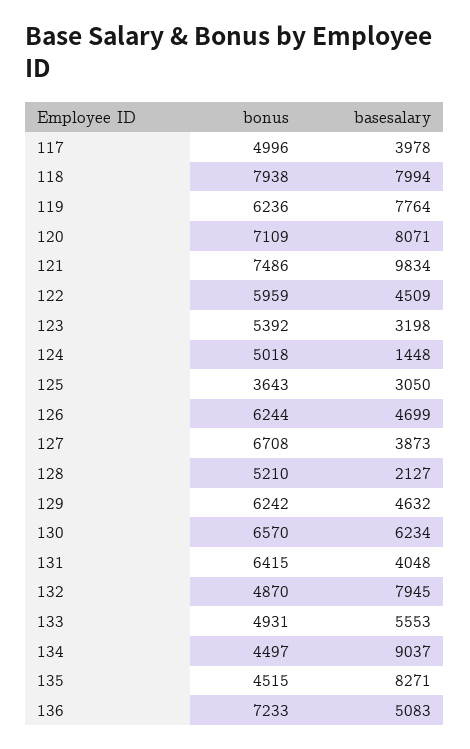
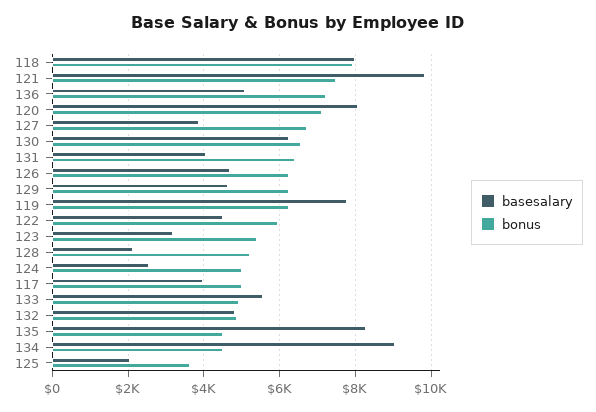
  {
    "bonus": {
      "117": 4996,
      "118": 7938,
      "119": 6236,
      "120": 7109,
      "121": 7486,
      "122": 5959,
      "123": 5392,
      "124": 5018,
      "125": 3643,
      "126": 6244,
      "127": 6708,
      "128": 5210,
      "129": 6242,
      "130": 6570,
      "131": 6415,
      "132": 4870,
      "133": 4931,
      "134": 4497,
      "135": 4515,
      "136": 7233
    },
    "basesalary": {
      "117": 3978,
      "118": 7994,
      "119": 7764,
      "120": 8071,
      "121": 9834,
      "122": 4509,
      "123": 3198,
-     "124": 1448,
+     "124": 2600,
-     "125": 3050,
+     "125": 2000,
      "126": 4699,
      "127": 3873,
      "128": 2127,
      "129": 4632,
      "130": 6234,
      "131": 4048,
-     "132": 7945,
+     "132": 4800,
      "133": 5553,
      "134": 9037,
      "135": 8271,
      "136": 5083
    }
  }

